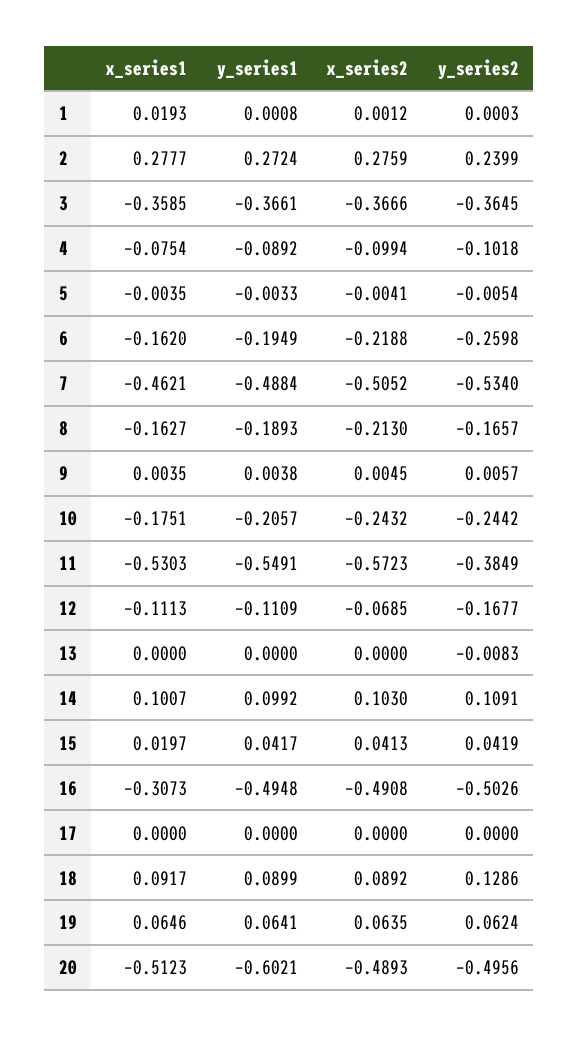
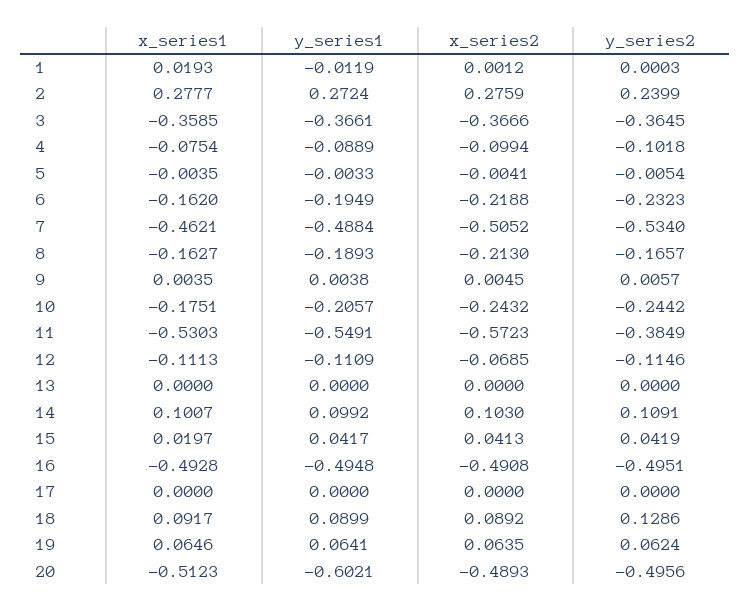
  {
    "x_series1": {
      "1": 0.0193,
      "2": 0.2777,
      "3": -0.3585,
      "4": -0.0754,
      "5": -0.0035,
      "6": -0.162,
      "7": -0.4621,
      "8": -0.1627,
      "9": 0.0035,
      "10": -0.1751,
      "11": -0.5303,
      "12": -0.1113,
      "13": 0,
      "14": 0.1007,
      "15": 0.0197,
-     "16": -0.3073,
+     "16": -0.4928,
      "17": 0,
      "18": 0.0917,
      "19": 0.0646,
      "20": -0.5123
    },
    "y_series1": {
-     "1": 0.0008,
+     "1": -0.0119,
      "2": 0.2724,
      "3": -0.3661,
-     "4": -0.0892,
+     "4": -0.0889,
      "5": -0.0033,
      "6": -0.1949,
      "7": -0.4884,
      "8": -0.1893,
      "9": 0.0038,
      "10": -0.2057,
      "11": -0.5491,
      "12": -0.1109,
      "13": 0,
      "14": 0.0992,
      "15": 0.0417,
      "16": -0.4948,
      "17": 0,
      "18": 0.0899,
      "19": 0.0641,
      "20": -0.6021
    },
    "x_series2": {
      "1": 0.0012,
      "2": 0.2759,
      "3": -0.3666,
      "4": -0.0994,
      "5": -0.0041,
      "6": -0.2188,
      "7": -0.5052,
      "8": -0.213,
      "9": 0.0045,
      "10": -0.2432,
      "11": -0.5723,
      "12": -0.0685,
      "13": 0,
      "14": 0.103,
      "15": 0.0413,
      "16": -0.4908,
      "17": 0,
      "18": 0.0892,
      "19": 0.0635,
      "20": -0.4893
    },
    "y_series2": {
      "1": 0.0003,
      "2": 0.2399,
      "3": -0.3645,
      "4": -0.1018,
      "5": -0.0054,
-     "6": -0.2598,
+     "6": -0.2323,
      "7": -0.534,
      "8": -0.1657,
      "9": 0.0057,
      "10": -0.2442,
      "11": -0.3849,
-     "12": -0.1677,
+     "12": -0.1146,
-     "13": -0.0083,
+     "13": 0,
      "14": 0.1091,
      "15": 0.0419,
-     "16": -0.5026,
+     "16": -0.4951,
      "17": 0,
      "18": 0.1286,
      "19": 0.0624,
      "20": -0.4956
    }
  }

